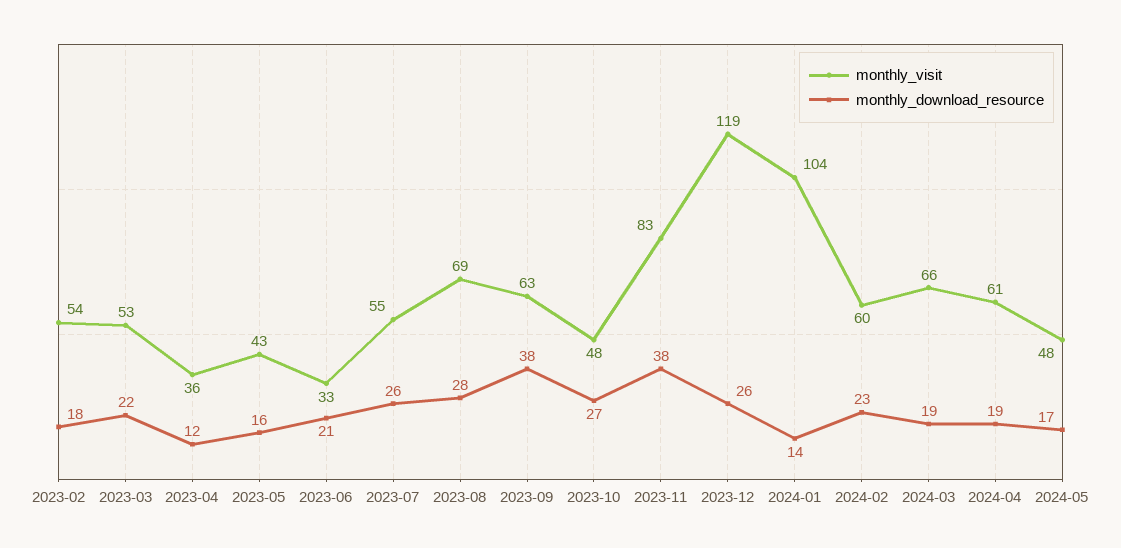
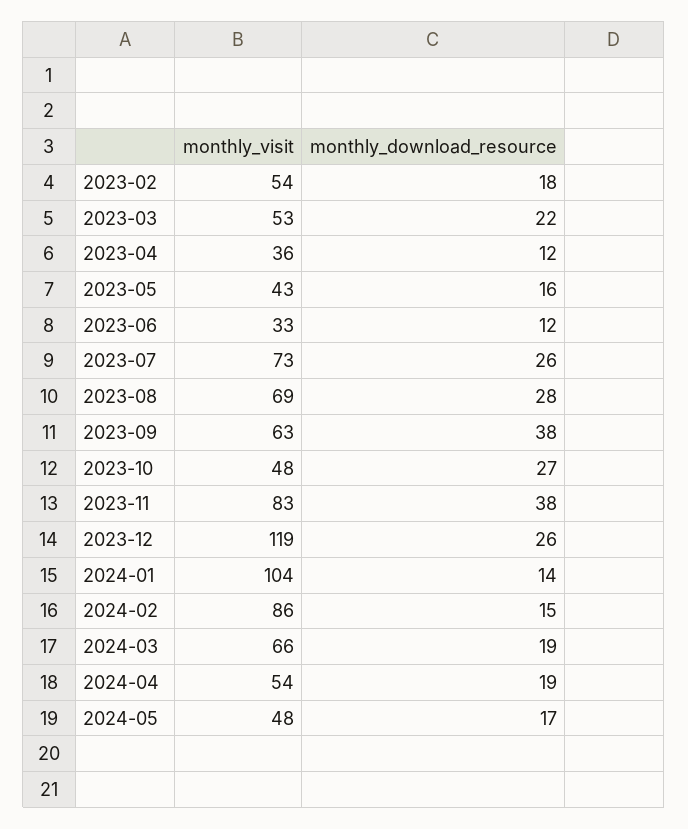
  {
    "monthly_visit": {
      "2023-02": 54,
      "2023-03": 53,
      "2023-04": 36,
      "2023-05": 43,
      "2023-06": 33,
-     "2023-07": 55,
+     "2023-07": 73,
      "2023-08": 69,
      "2023-09": 63,
      "2023-10": 48,
      "2023-11": 83,
      "2023-12": 119,
      "2024-01": 104,
-     "2024-02": 60,
+     "2024-02": 86,
      "2024-03": 66,
-     "2024-04": 61,
+     "2024-04": 54,
      "2024-05": 48
    },
    "monthly_download_resource": {
      "2023-02": 18,
      "2023-03": 22,
      "2023-04": 12,
      "2023-05": 16,
-     "2023-06": 21,
+     "2023-06": 12,
      "2023-07": 26,
      "2023-08": 28,
      "2023-09": 38,
      "2023-10": 27,
      "2023-11": 38,
      "2023-12": 26,
      "2024-01": 14,
-     "2024-02": 23,
+     "2024-02": 15,
      "2024-03": 19,
      "2024-04": 19,
      "2024-05": 17
    }
  }

